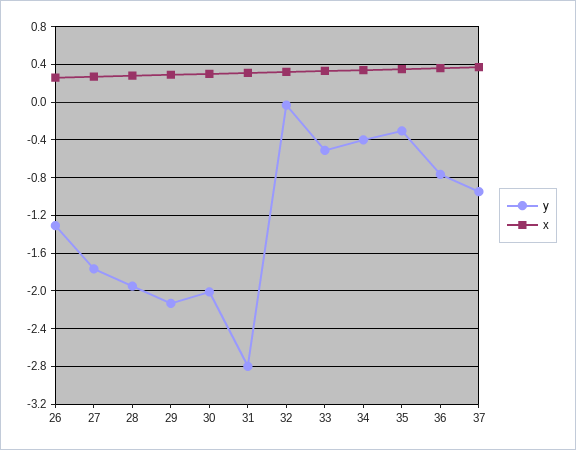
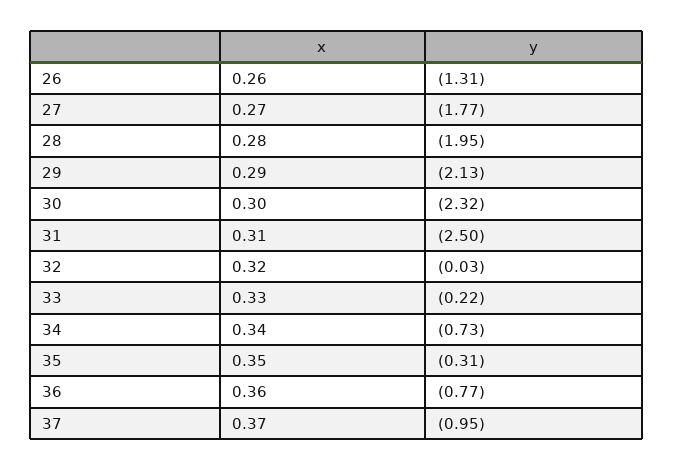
  {
    "y": {
      "26": -1.31,
      "27": -1.77,
      "28": -1.95,
      "29": -2.13,
-     "30": -2,
+     "30": -2.32,
-     "31": -2.8,
+     "31": -2.5,
      "32": -0.03,
-     "33": -0.5,
+     "33": -0.22,
-     "34": -0.4,
+     "34": -0.73,
      "35": -0.31,
      "36": -0.77,
      "37": -0.95
    },
    "x": {
      "26": 0.26,
      "27": 0.27,
      "28": 0.28,
      "29": 0.29,
      "30": 0.3,
      "31": 0.31,
      "32": 0.32,
      "33": 0.33,
      "34": 0.34,
      "35": 0.35,
      "36": 0.36,
      "37": 0.37
    }
  }

